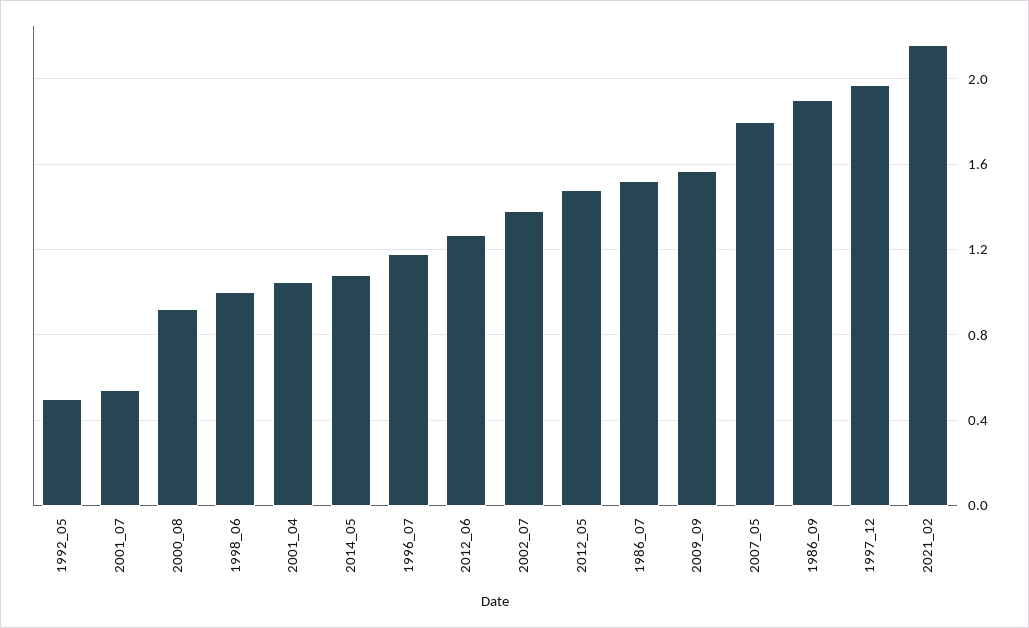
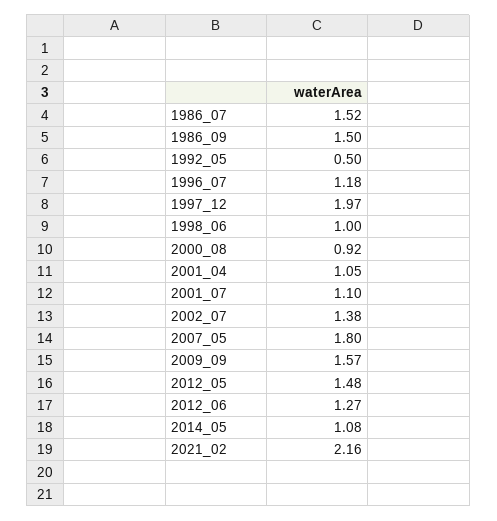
  {
    "1992_05": 0.5,
-   "2001_07": 0.55,
+   "2001_07": 1.1,
    "2000_08": 0.92,
    "1998_06": 1,
    "2001_04": 1.05,
    "2014_05": 1.08,
    "1996_07": 1.18,
    "2012_06": 1.27,
    "2002_07": 1.38,
    "2012_05": 1.48,
    "1986_07": 1.52,
    "2009_09": 1.57,
    "2007_05": 1.8,
-   "1986_09": 1.9,
+   "1986_09": 1.5,
    "1997_12": 1.97,
    "2021_02": 2.16
  }

